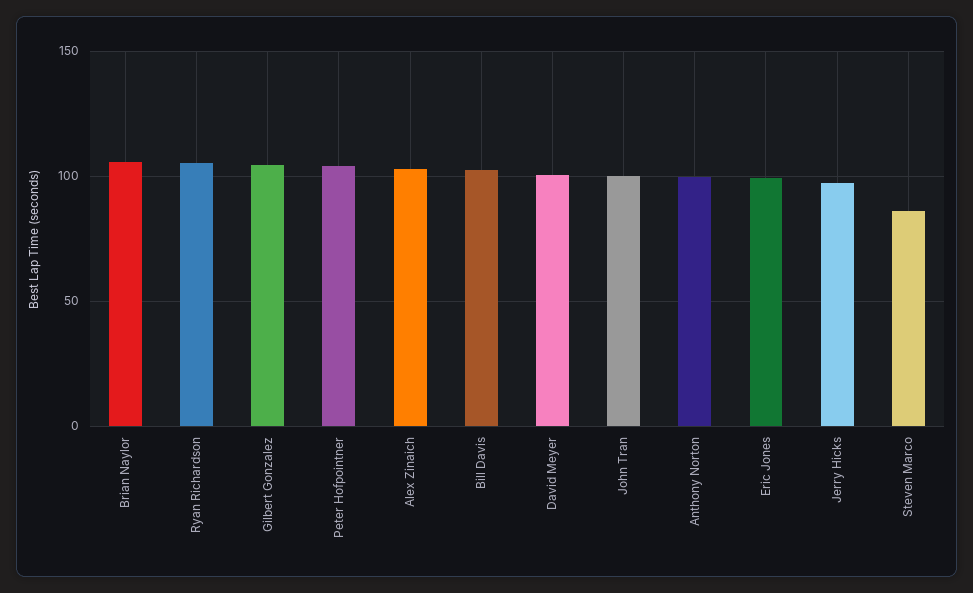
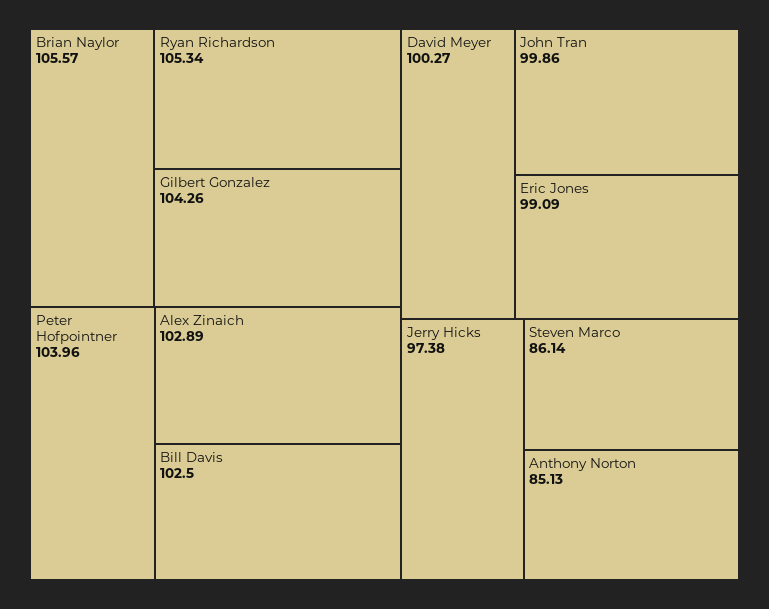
  {
    "Brian Naylor": 105.57,
    "Ryan Richardson": 105.34,
    "Gilbert Gonzalez": 104.26,
    "Peter Hofpointner": 103.96,
    "Alex Zinaich": 102.89,
    "Bill Davis": 102.5,
    "David Meyer": 100.27,
    "John Tran": 99.86,
-   "Anthony Norton": 100,
+   "Anthony Norton": 85.13,
    "Eric Jones": 99.09,
    "Jerry Hicks": 97.38,
    "Steven Marco": 86.14
  }

